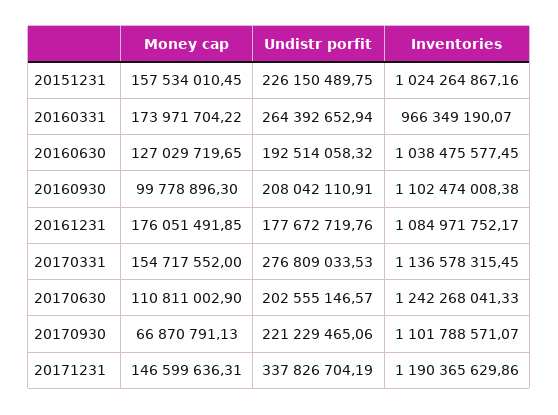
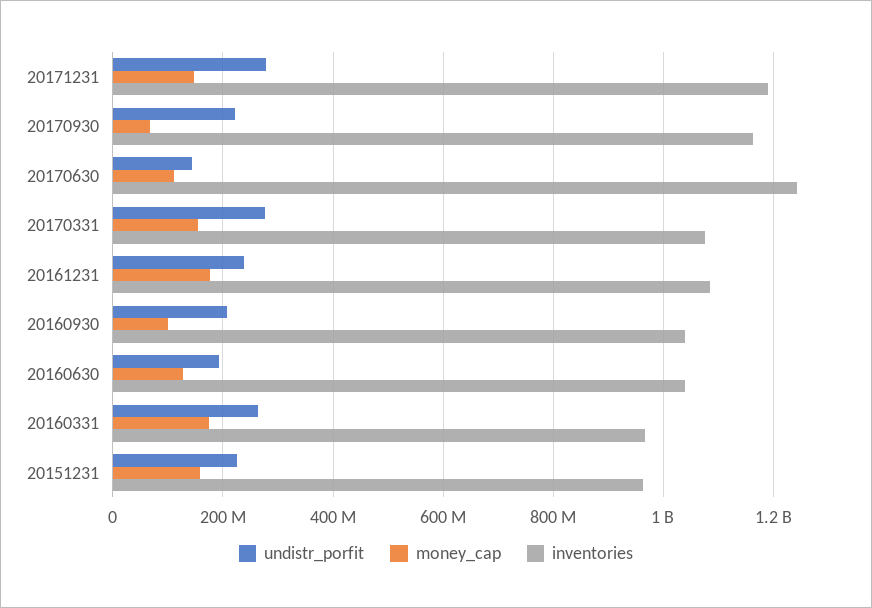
  {
    "Money cap": {
      "20151231": 157534010.45,
      "20160331": 173971704.22,
      "20160630": 127029719.65,
      "20160930": 99778896.3,
      "20161231": 176051491.85,
      "20170331": 154717552,
      "20170630": 110811002.9,
      "20170930": 66870791.13,
      "20171231": 146599636.31
    },
    "Undistr porfit": {
      "20151231": 226150489.75,
      "20160331": 264392652.94,
      "20160630": 192514058.32,
      "20160930": 208042110.91,
-     "20161231": 177672719.76,
+     "20161231": 240000000,
      "20170331": 276809033.53,
-     "20170630": 202555146.57,
+     "20170630": 140000000,
      "20170930": 221229465.06,
-     "20171231": 337826704.19
+     "20171231": 280000000
    },
    "Inventories": {
-     "20151231": 1024264867.16,
+     "20151231": 960000000,
      "20160331": 966349190.07,
      "20160630": 1038475577.45,
-     "20160930": 1102474008.38,
+     "20160930": 1040000000,
      "20161231": 1084971752.17,
-     "20170331": 1136578315.45,
+     "20170331": 1080000000,
      "20170630": 1242268041.33,
-     "20170930": 1101788571.07,
+     "20170930": 1160000000,
      "20171231": 1190365629.86
    }
  }

